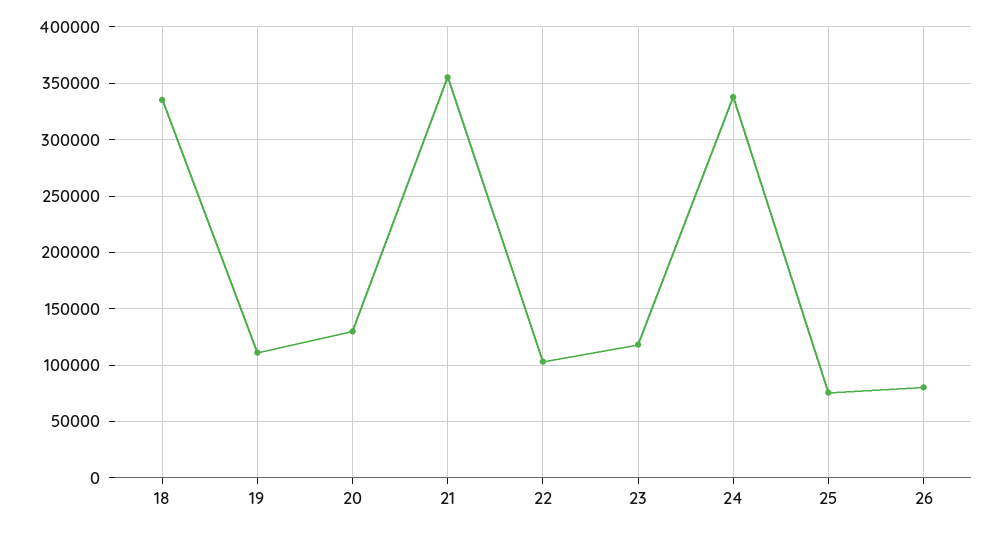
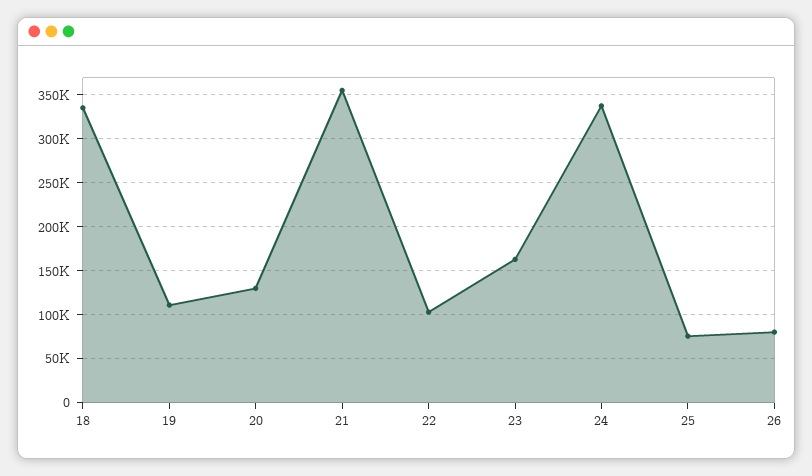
  {
    "18": 340000,
    "19": 110000,
    "20": 130000,
    "21": 360000,
    "22": 100000,
-   "23": 120000,
+   "23": 160000,
    "24": 340000,
    "25": 80000,
    "26": 80000
  }

